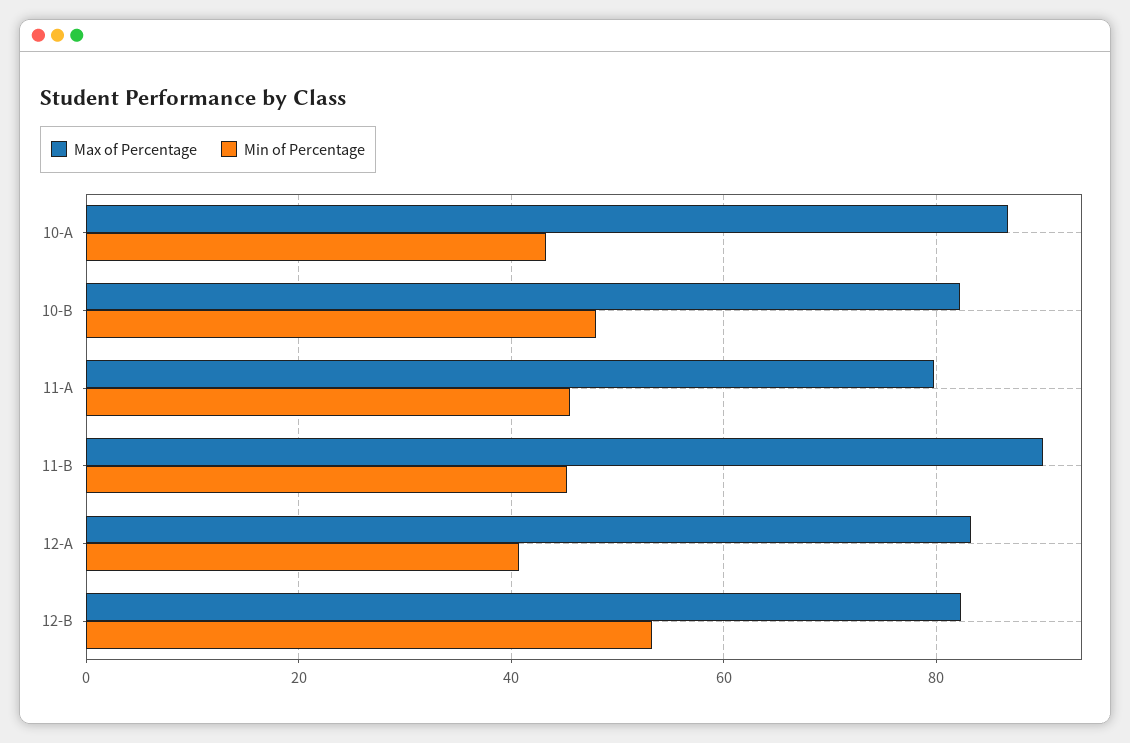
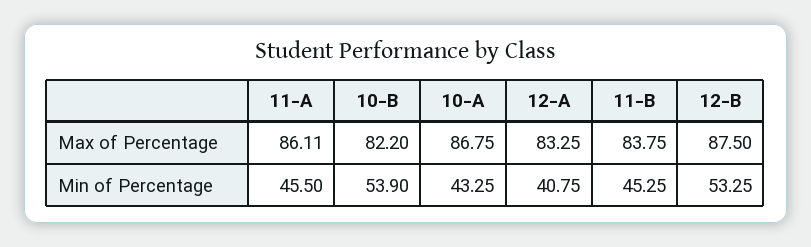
  {
    "Max of Percentage": {
      "10-A": 86.75,
      "10-B": 82.2,
-     "11-A": 80,
+     "11-A": 86.11,
-     "11-B": 90,
+     "11-B": 83.75,
      "12-A": 83.25,
-     "12-B": 82
+     "12-B": 87.5
    },
    "Min of Percentage": {
      "10-A": 43.25,
-     "10-B": 48,
+     "10-B": 53.9,
      "11-A": 45.5,
      "11-B": 45.25,
      "12-A": 40.75,
      "12-B": 53.25
    }
  }

